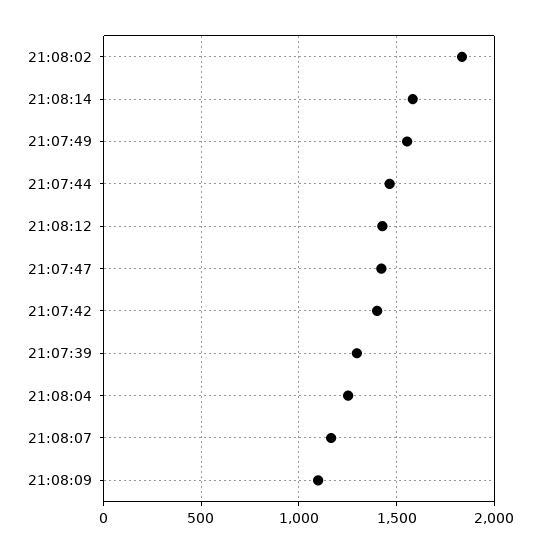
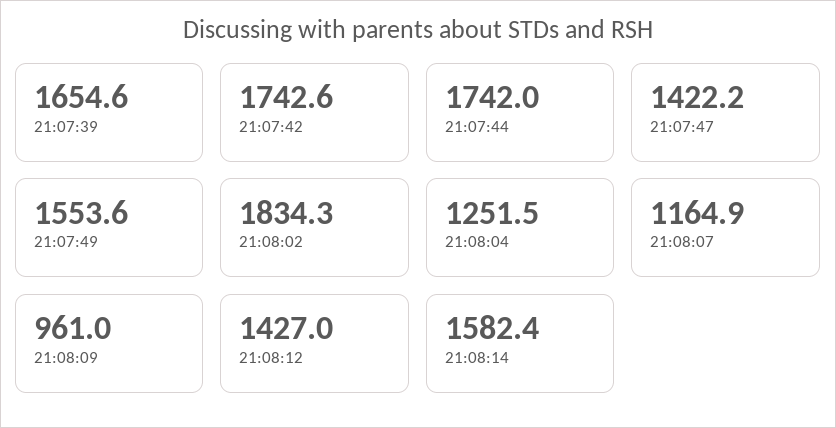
  {
    "21:08:02": 1834.3,
    "21:08:14": 1582.4,
    "21:07:49": 1553.6,
-   "21:07:44": 1450,
+   "21:07:44": 1742,
    "21:08:12": 1427,
    "21:07:47": 1422.2,
-   "21:07:42": 1400,
+   "21:07:42": 1742.6,
-   "21:07:39": 1300,
+   "21:07:39": 1654.6,
    "21:08:04": 1251.5,
    "21:08:07": 1164.9,
-   "21:08:09": 1100
+   "21:08:09": 961
  }

